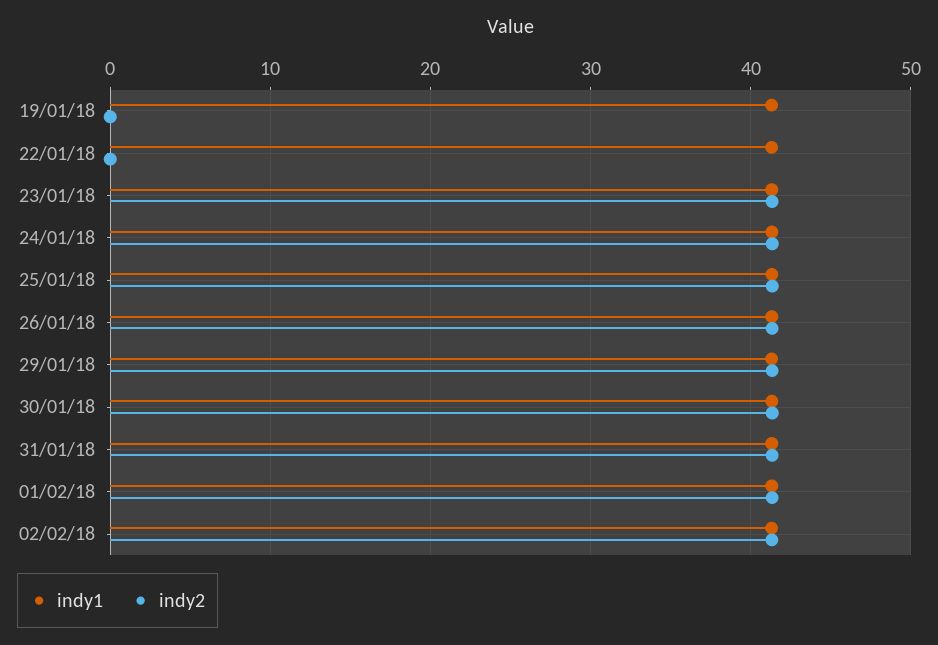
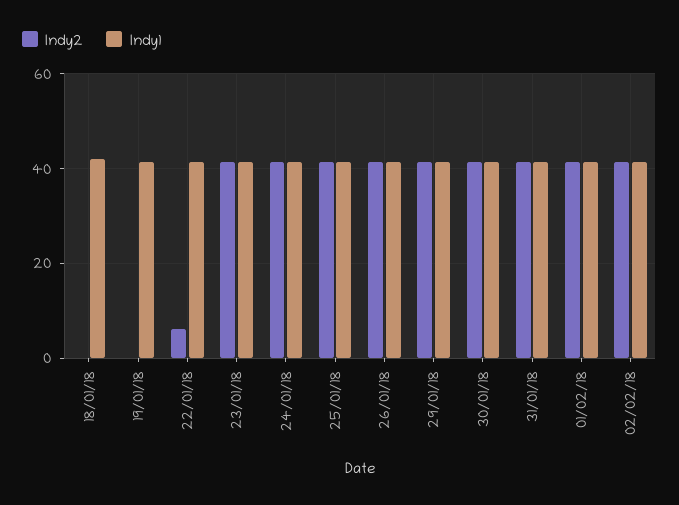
  {
    "indy1": {
      "19/01/18": 41,
      "22/01/18": 41,
      "23/01/18": 41,
      "24/01/18": 41,
      "25/01/18": 41,
      "26/01/18": 41,
      "29/01/18": 41,
      "30/01/18": 41,
      "31/01/18": 41,
      "01/02/18": 41,
-     "02/02/18": 41
+     "02/02/18": 41,
+     "18/01/18": 42
    },
    "indy2": {
      "19/01/18": 0,
-     "22/01/18": 0,
+     "22/01/18": 6,
      "23/01/18": 41,
      "24/01/18": 41,
      "25/01/18": 41,
      "26/01/18": 41,
      "29/01/18": 41,
      "30/01/18": 41,
      "31/01/18": 41,
      "01/02/18": 41,
-     "02/02/18": 41
+     "02/02/18": 41,
+     "18/01/18": 0
    }
  }

